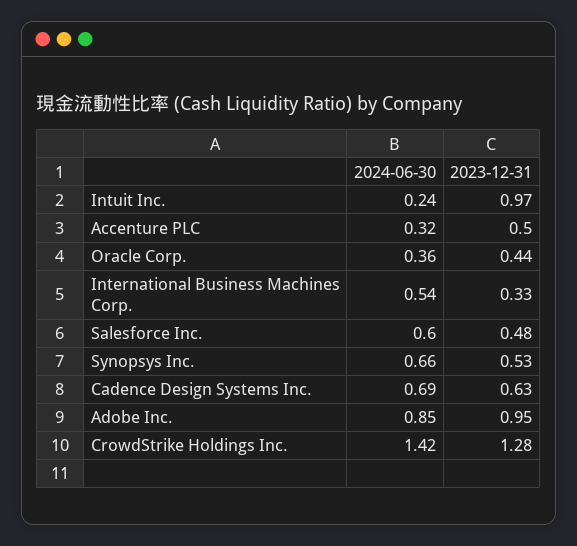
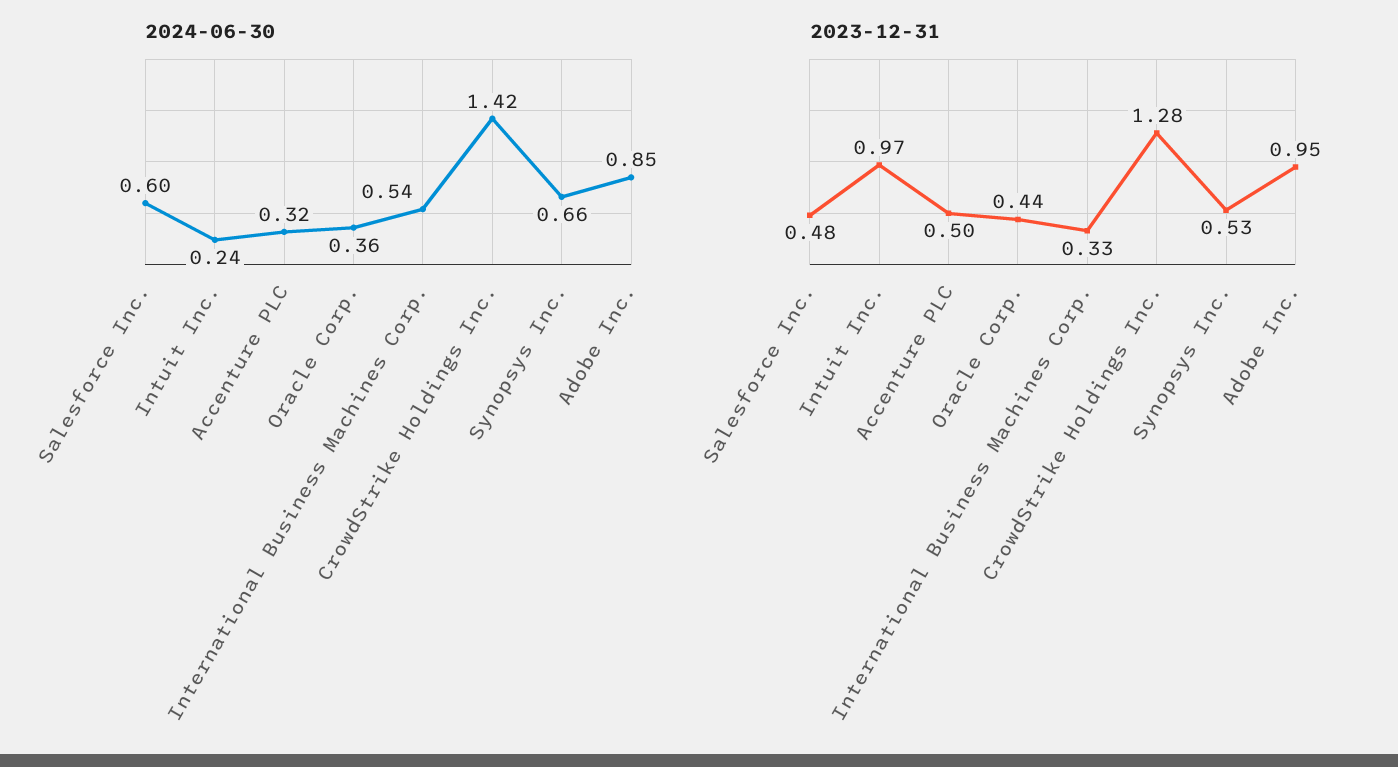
  {
    "2024-06-30": {
      "Intuit Inc.": 0.24,
      "Accenture PLC": 0.32,
      "Oracle Corp.": 0.36,
      "International Business Machines Corp.": 0.54,
      "Salesforce Inc.": 0.6,
      "Synopsys Inc.": 0.66,
-     "Cadence Design Systems Inc.": 0.69,
      "Adobe Inc.": 0.85,
      "CrowdStrike Holdings Inc.": 1.42
    },
    "2023-12-31": {
      "Intuit Inc.": 0.97,
      "Accenture PLC": 0.5,
      "Oracle Corp.": 0.44,
      "International Business Machines Corp.": 0.33,
      "Salesforce Inc.": 0.48,
      "Synopsys Inc.": 0.53,
-     "Cadence Design Systems Inc.": 0.63,
      "Adobe Inc.": 0.95,
      "CrowdStrike Holdings Inc.": 1.28
    }
  }

